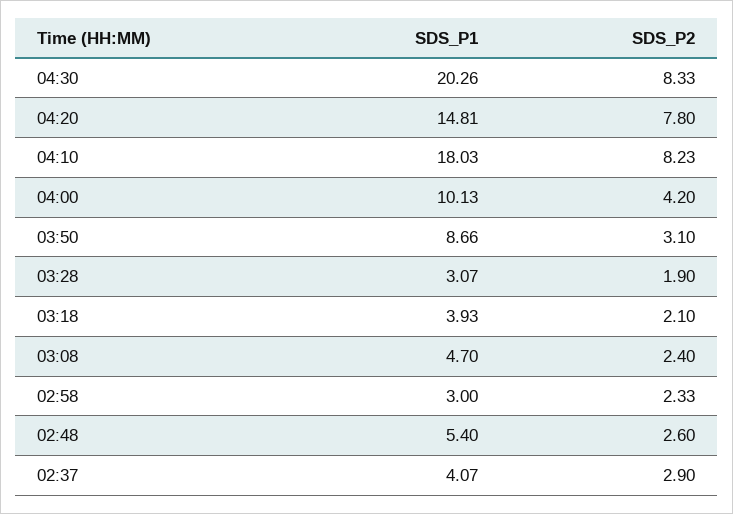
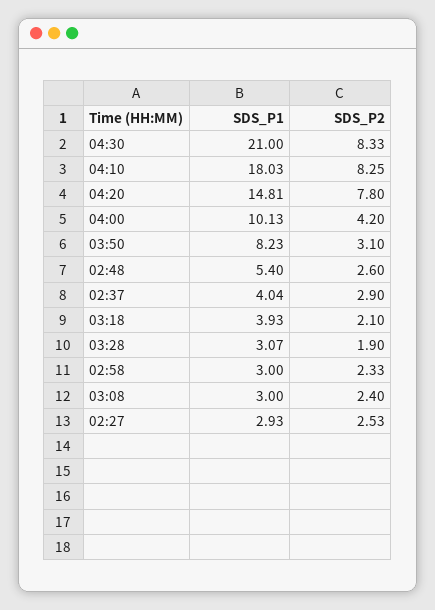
  {
    "SDS_P1": {
-     "04:30": 20.26,
+     "04:30": 21,
      "04:20": 14.81,
      "04:10": 18.03,
      "04:00": 10.13,
-     "03:50": 8.66,
+     "03:50": 8.23,
      "03:28": 3.07,
      "03:18": 3.93,
-     "03:08": 4.7,
+     "03:08": 3,
      "02:58": 3,
      "02:48": 5.4,
-     "02:37": 4.07
+     "02:37": 4.04,
+     "02:27": 2.93
    },
    "SDS_P2": {
      "04:30": 8.33,
      "04:20": 7.8,
-     "04:10": 8.23,
+     "04:10": 8.25,
      "04:00": 4.2,
      "03:50": 3.1,
      "03:28": 1.9,
      "03:18": 2.1,
      "03:08": 2.4,
      "02:58": 2.33,
      "02:48": 2.6,
-     "02:37": 2.9
+     "02:37": 2.9,
+     "02:27": 2.53
    }
  }

